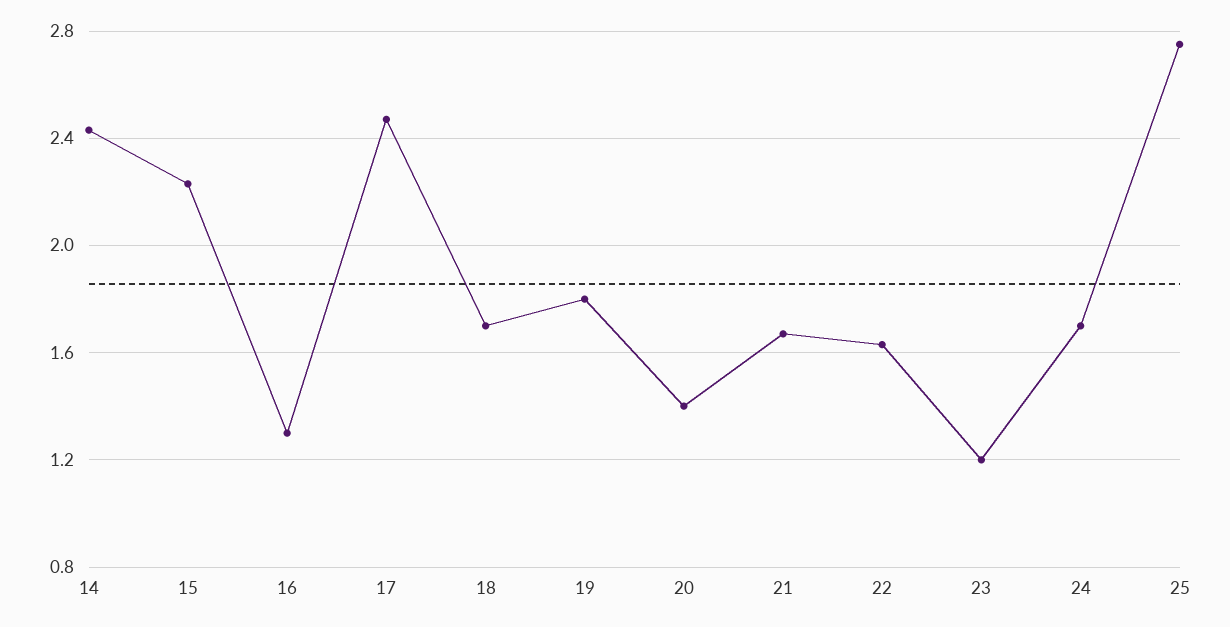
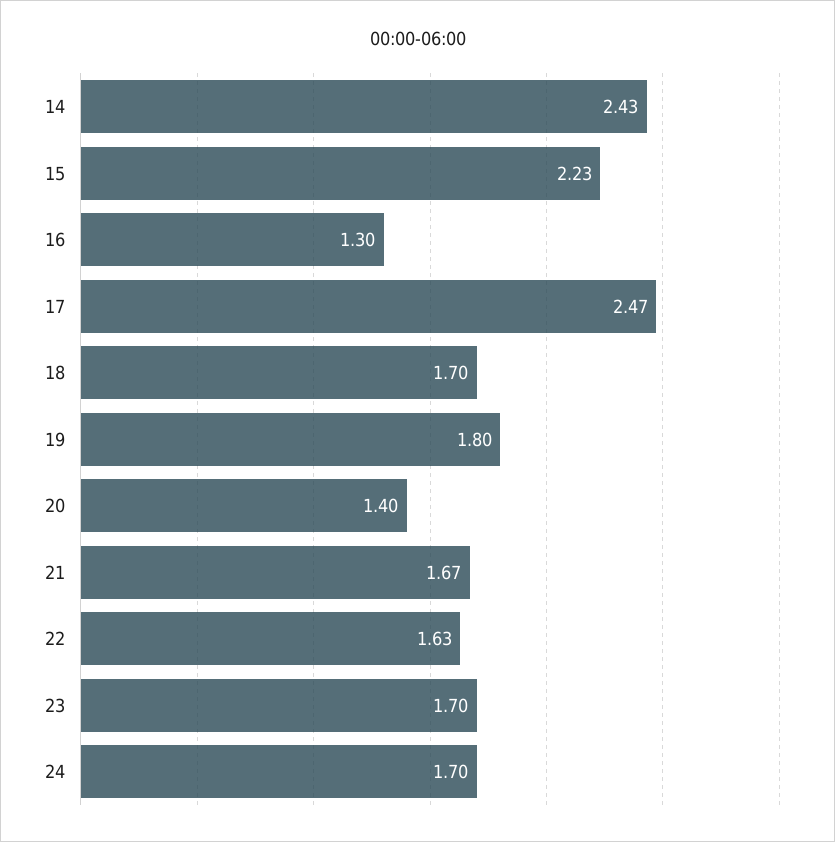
  {
    "14": 2.43,
    "15": 2.23,
    "16": 1.3,
    "17": 2.47,
    "18": 1.7,
    "19": 1.8,
    "20": 1.4,
    "21": 1.67,
    "22": 1.63,
-   "23": 1.2,
+   "23": 1.7,
-   "24": 1.7,
+   "24": 1.7
-   "25": 2.75
  }

